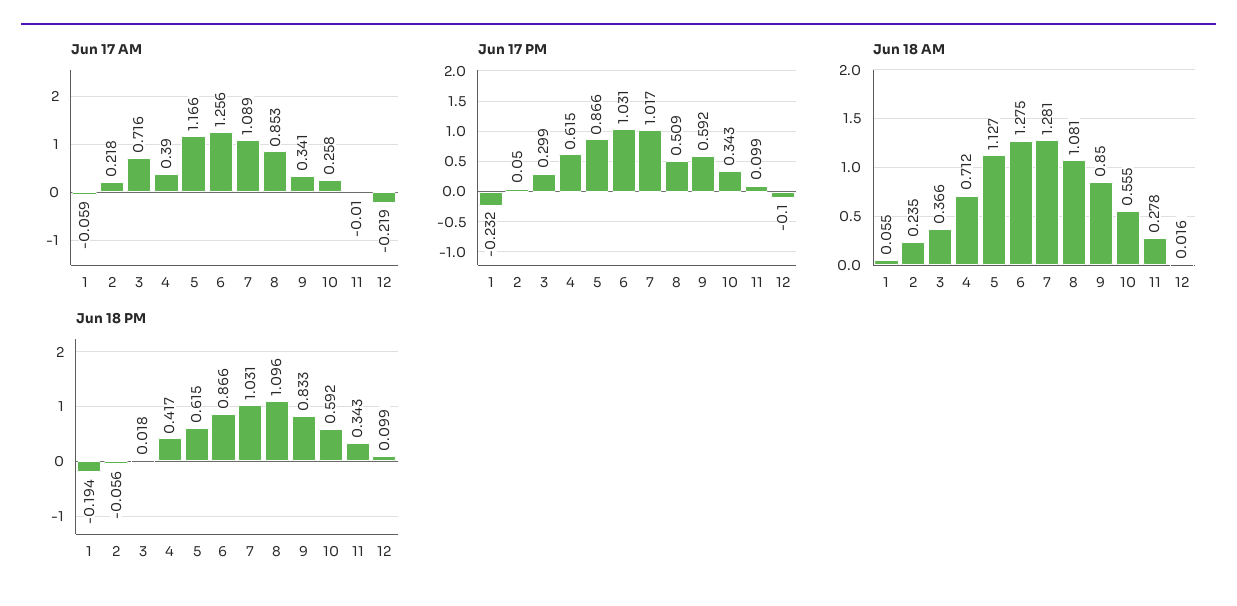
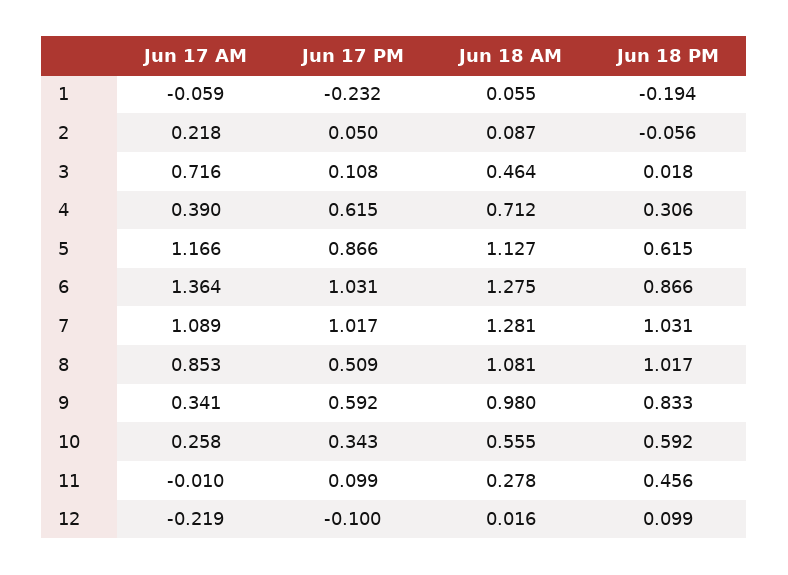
  {
    "Jun 17 AM": {
      "1": -0.059,
      "2": 0.218,
      "3": 0.716,
      "4": 0.39,
      "5": 1.166,
-     "6": 1.256,
+     "6": 1.364,
      "7": 1.089,
      "8": 0.853,
      "9": 0.341,
      "10": 0.258,
      "11": -0.01,
      "12": -0.219
    },
    "Jun 17 PM": {
      "1": -0.232,
      "2": 0.05,
-     "3": 0.299,
+     "3": 0.108,
      "4": 0.615,
      "5": 0.866,
      "6": 1.031,
      "7": 1.017,
      "8": 0.509,
      "9": 0.592,
      "10": 0.343,
      "11": 0.099,
      "12": -0.1
    },
    "Jun 18 AM": {
      "1": 0.055,
-     "2": 0.235,
+     "2": 0.087,
-     "3": 0.366,
+     "3": 0.464,
      "4": 0.712,
      "5": 1.127,
      "6": 1.275,
      "7": 1.281,
      "8": 1.081,
-     "9": 0.85,
+     "9": 0.98,
      "10": 0.555,
      "11": 0.278,
      "12": 0.016
    },
    "Jun 18 PM": {
      "1": -0.194,
      "2": -0.056,
      "3": 0.018,
-     "4": 0.417,
+     "4": 0.306,
      "5": 0.615,
      "6": 0.866,
      "7": 1.031,
-     "8": 1.096,
+     "8": 1.017,
      "9": 0.833,
      "10": 0.592,
-     "11": 0.343,
+     "11": 0.456,
      "12": 0.099
    }
  }

